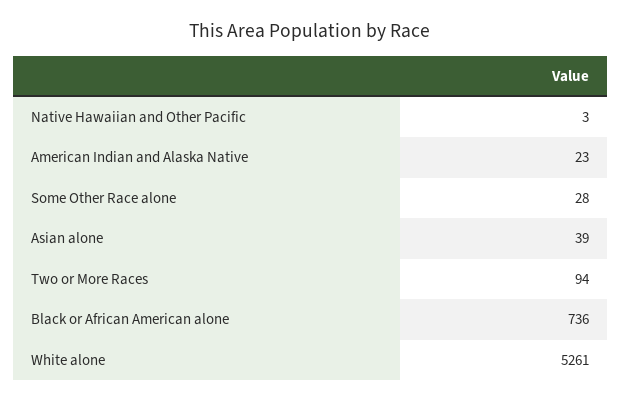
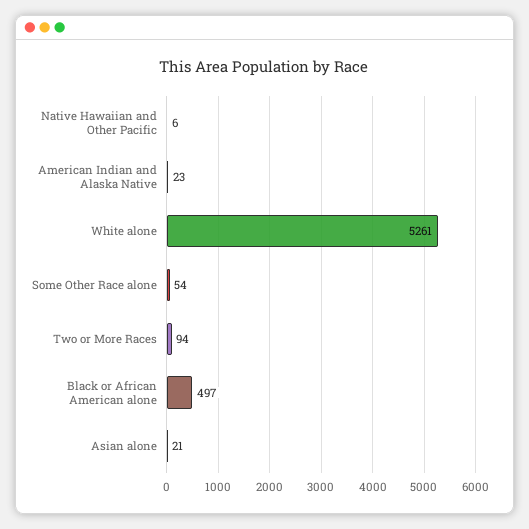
  {
-   "Native Hawaiian and Other Pacific": 3,
+   "Native Hawaiian and Other Pacific": 6,
    "American Indian and Alaska Native": 23,
-   "Some Other Race alone": 28,
+   "Some Other Race alone": 54,
-   "Asian alone": 39,
+   "Asian alone": 21,
    "Two or More Races": 94,
-   "Black or African American alone": 736,
+   "Black or African American alone": 497,
    "White alone": 5261
  }

